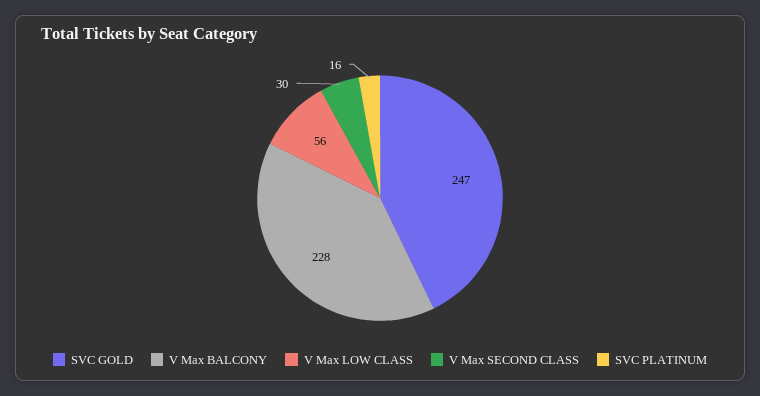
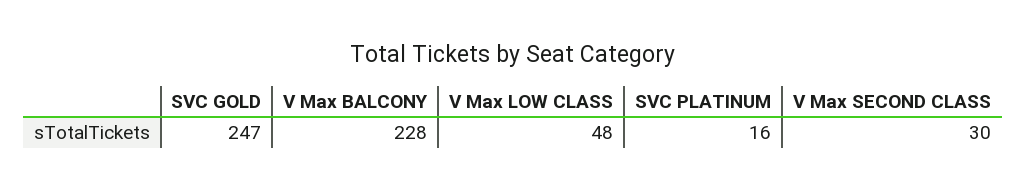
  {
    "SVC GOLD": 247,
    "V Max BALCONY": 228,
-   "V Max LOW CLASS": 56,
+   "V Max LOW CLASS": 48,
    "V Max SECOND CLASS": 30,
    "SVC PLATINUM": 16
  }

